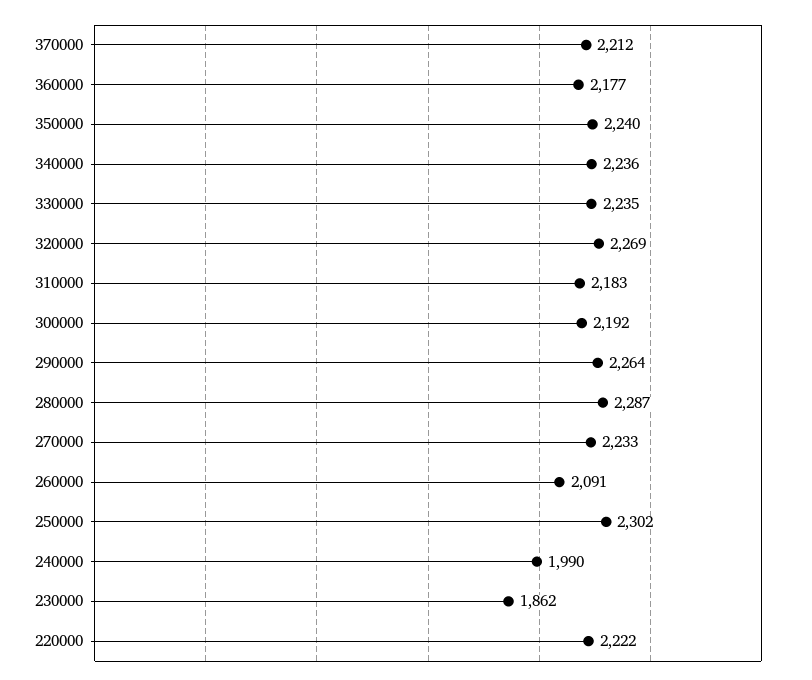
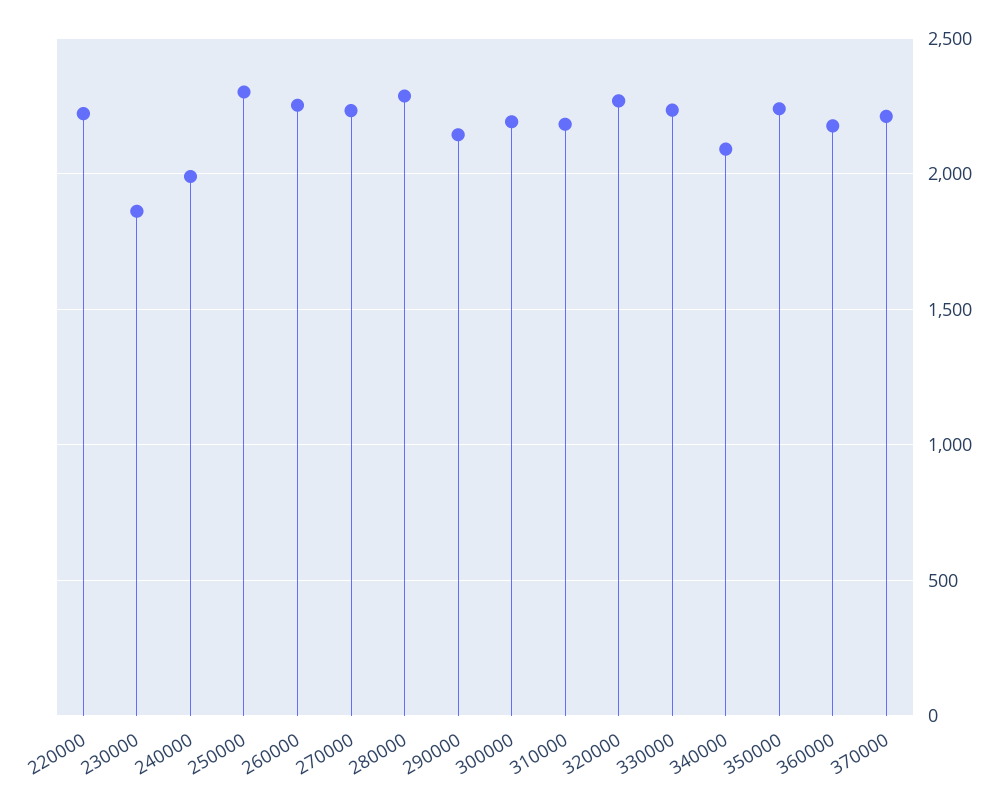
  {
    "370000": 2212,
    "360000": 2177,
    "350000": 2240,
-   "340000": 2236,
+   "340000": 2100,
    "330000": 2235,
    "320000": 2269,
    "310000": 2183,
    "300000": 2192,
-   "290000": 2264,
+   "290000": 2150,
    "280000": 2287,
    "270000": 2233,
-   "260000": 2091,
+   "260000": 2250,
    "250000": 2302,
    "240000": 1990,
    "230000": 1862,
    "220000": 2222
  }

